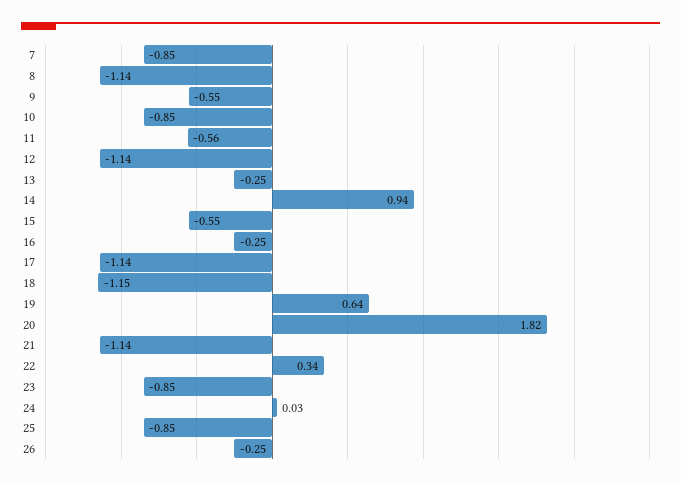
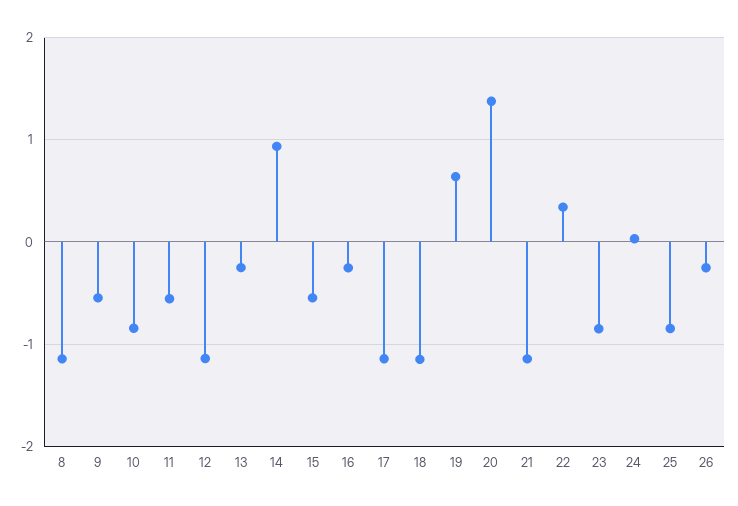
  {
-   "7": -0.85,
    "8": -1.14,
    "9": -0.55,
    "10": -0.85,
    "11": -0.56,
    "12": -1.14,
    "13": -0.25,
    "14": 0.94,
    "15": -0.55,
    "16": -0.25,
    "17": -1.14,
    "18": -1.15,
    "19": 0.64,
-   "20": 1.82,
+   "20": 1.4,
    "21": -1.14,
    "22": 0.34,
    "23": -0.85,
    "24": 0.03,
    "25": -0.85,
    "26": -0.25
  }

